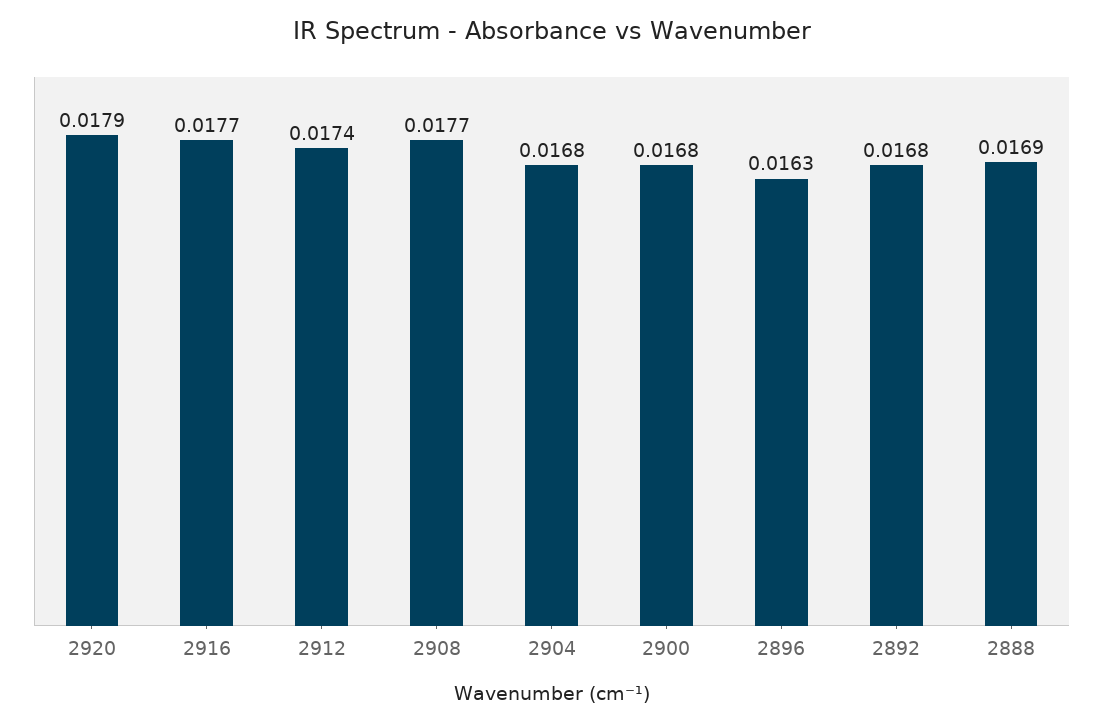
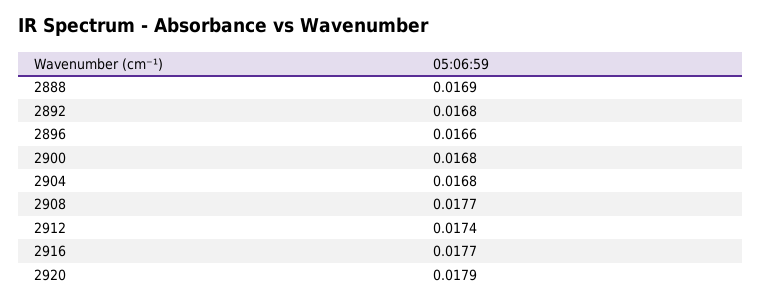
  {
    "2920": 0.0179,
    "2916": 0.0177,
    "2912": 0.0174,
    "2908": 0.0177,
    "2904": 0.0168,
    "2900": 0.0168,
-   "2896": 0.0163,
+   "2896": 0.0166,
    "2892": 0.0168,
    "2888": 0.0169
  }

